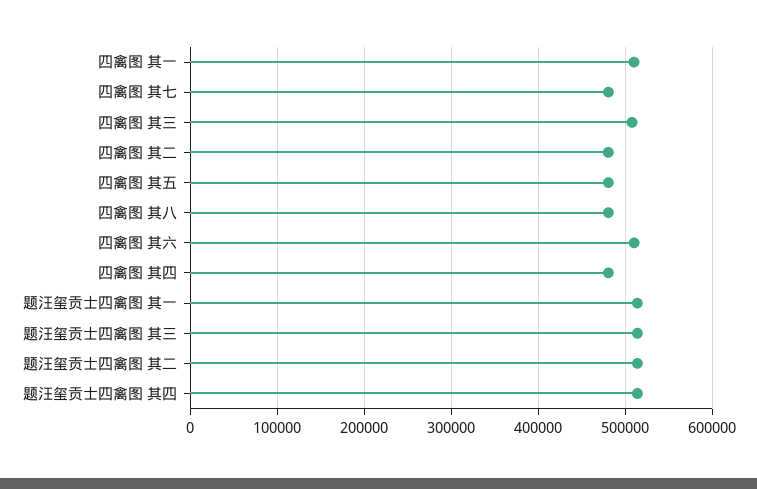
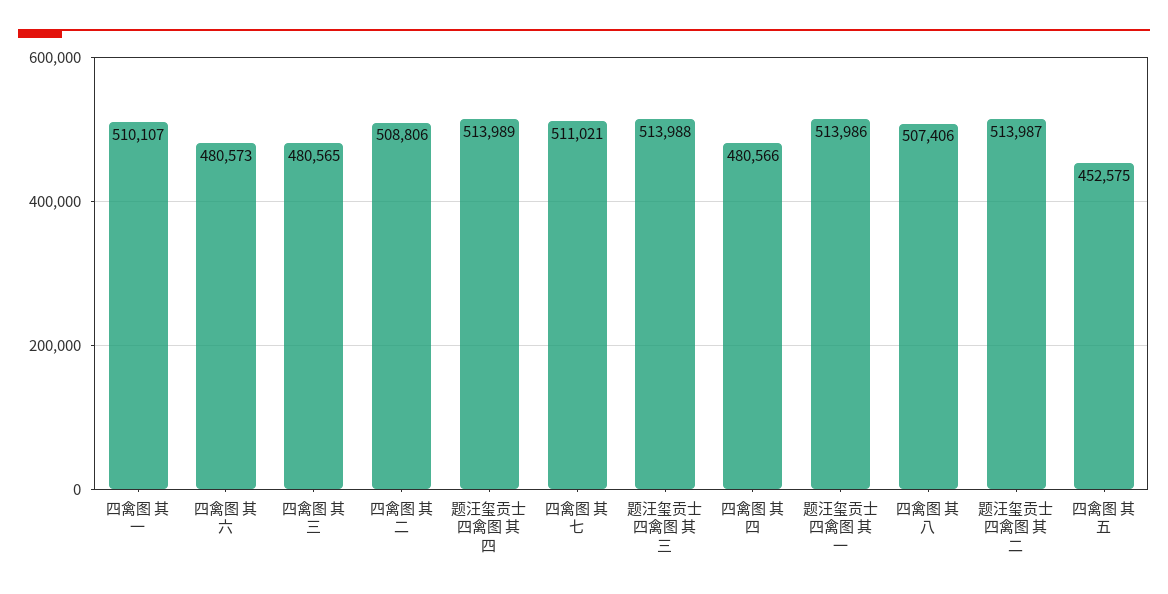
  {
    "四禽图 其一": 510107,
-   "四禽图 其七": 480000,
+   "四禽图 其七": 511021,
-   "四禽图 其三": 510000,
+   "四禽图 其三": 480565,
-   "四禽图 其二": 480000,
+   "四禽图 其二": 508806,
-   "四禽图 其五": 480000,
+   "四禽图 其五": 452575,
-   "四禽图 其八": 480000,
+   "四禽图 其八": 507406,
-   "四禽图 其六": 510000,
+   "四禽图 其六": 480573,
    "四禽图 其四": 480566,
    "题汪玺贡士四禽图 其一": 513986,
    "题汪玺贡士四禽图 其三": 513988,
    "题汪玺贡士四禽图 其二": 513987,
    "题汪玺贡士四禽图 其四": 513989
  }

